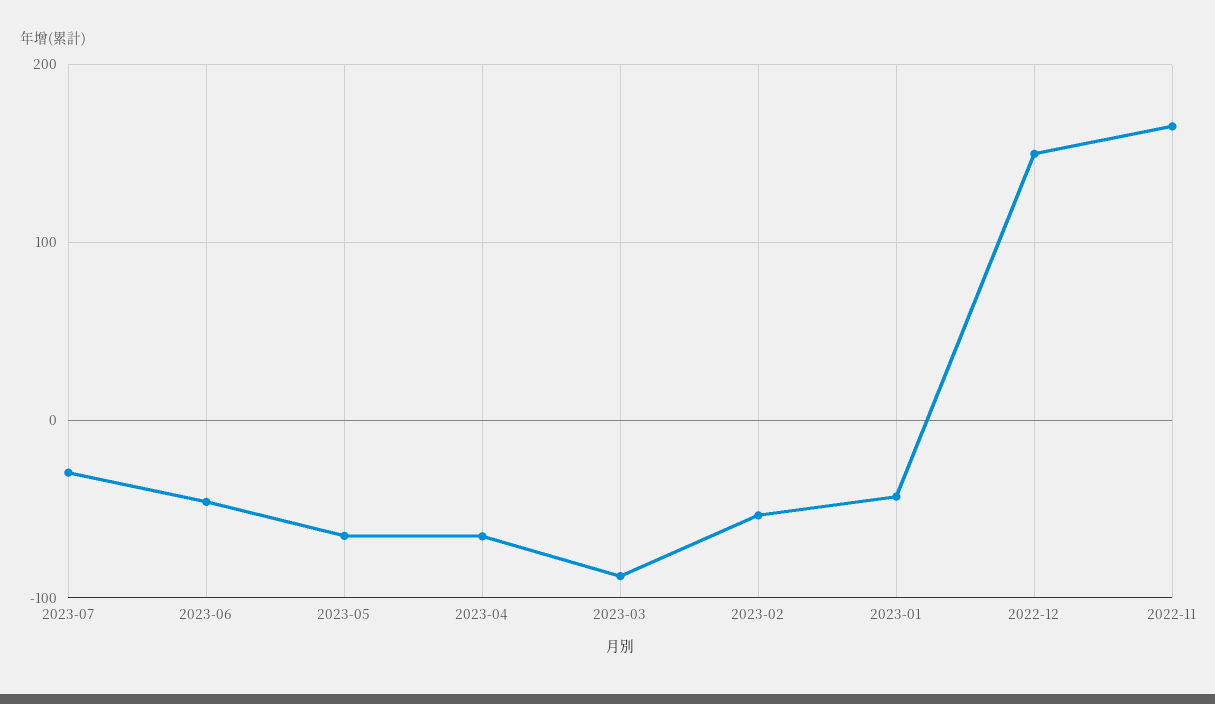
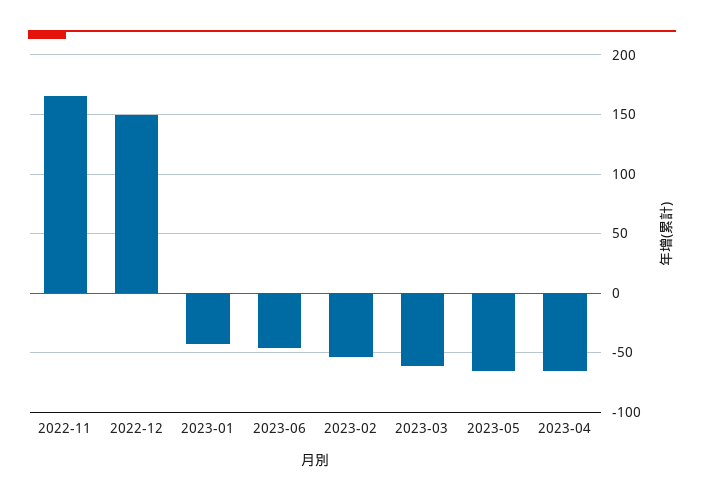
  {
-   "2023-07": -30,
    "2023-06": -50,
    "2023-05": -70,
    "2023-04": -70,
-   "2023-03": -90,
+   "2023-03": -60,
    "2023-02": -50,
    "2023-01": -40,
    "2022-12": 150,
    "2022-11": 170
  }

